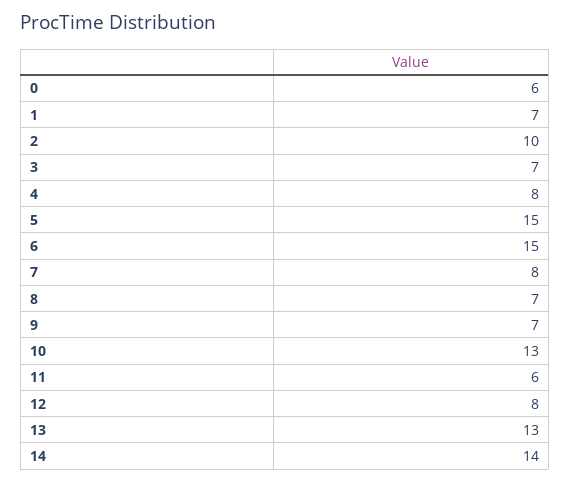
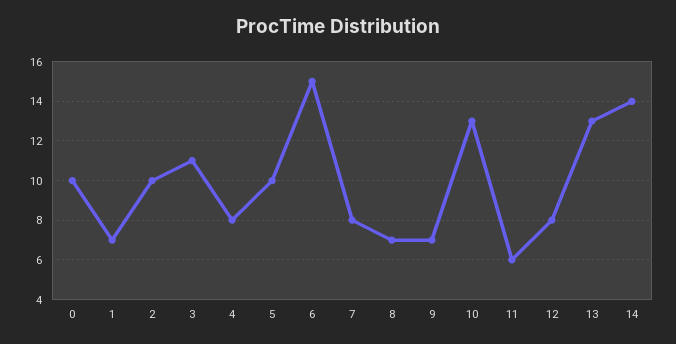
  {
-   "0": 6,
+   "0": 10,
    "1": 7,
    "2": 10,
-   "3": 7,
+   "3": 11,
    "4": 8,
-   "5": 15,
+   "5": 10,
    "6": 15,
    "7": 8,
    "8": 7,
    "9": 7,
    "10": 13,
    "11": 6,
    "12": 8,
    "13": 13,
    "14": 14
  }

